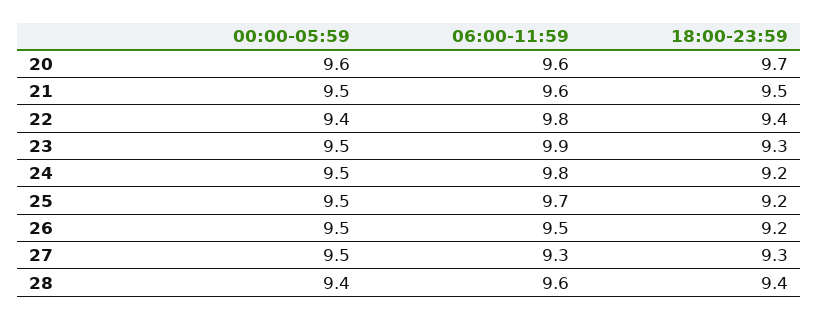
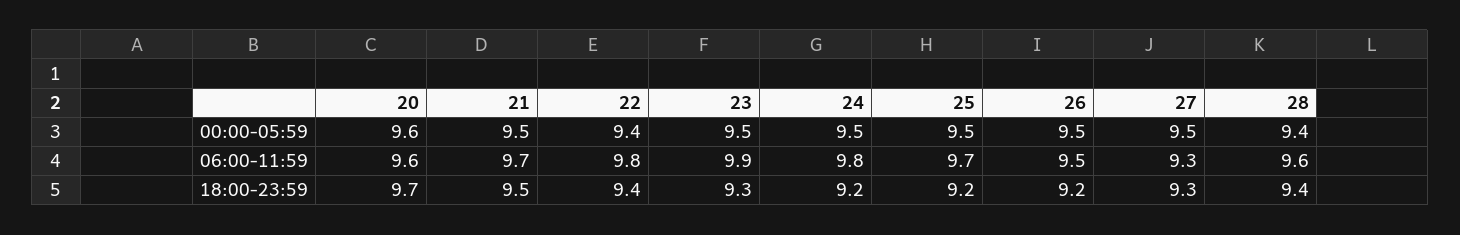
  {
    "00:00-05:59": {
      "20": 9.6,
      "21": 9.5,
      "22": 9.4,
      "23": 9.5,
      "24": 9.5,
      "25": 9.5,
      "26": 9.5,
      "27": 9.5,
      "28": 9.4
    },
    "06:00-11:59": {
      "20": 9.6,
-     "21": 9.6,
+     "21": 9.7,
      "22": 9.8,
      "23": 9.9,
      "24": 9.8,
      "25": 9.7,
      "26": 9.5,
      "27": 9.3,
      "28": 9.6
    },
    "18:00-23:59": {
      "20": 9.7,
      "21": 9.5,
      "22": 9.4,
      "23": 9.3,
      "24": 9.2,
      "25": 9.2,
      "26": 9.2,
      "27": 9.3,
      "28": 9.4
    }
  }

